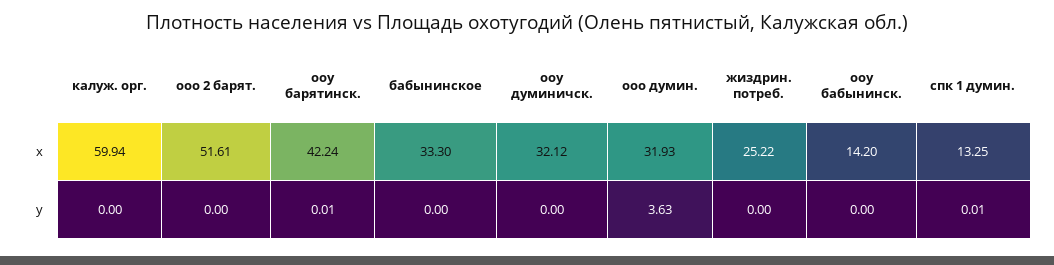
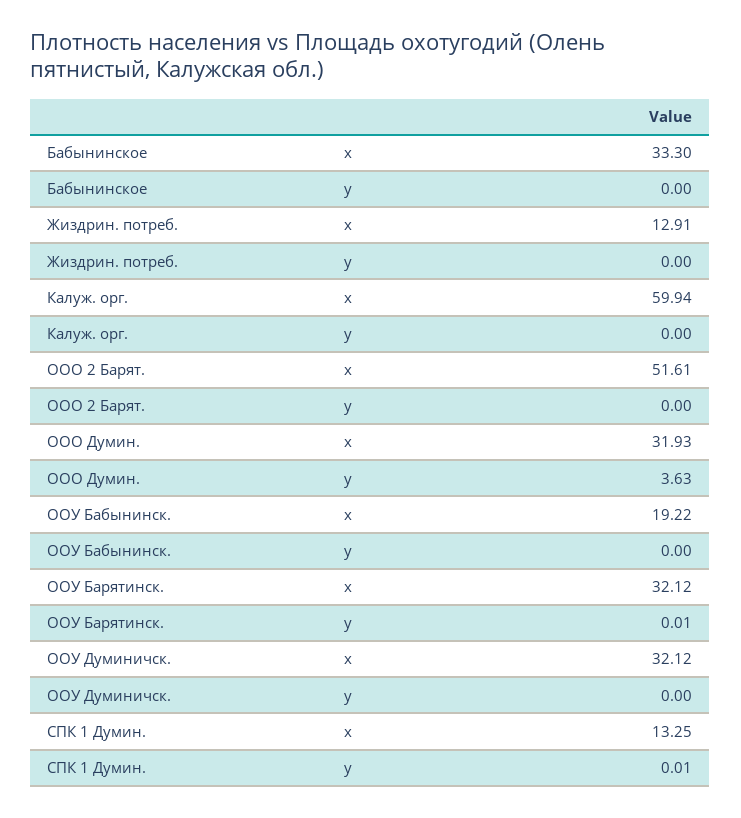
  {
    "калуж. орг.": {
      "x": 59.94,
      "y": 0
    },
    "ооо 2 барят.": {
      "x": 51.61,
      "y": 0
    },
    "ооу барятинск.": {
-     "x": 42.24,
+     "x": 32.12,
      "y": 0.01
    },
    "бабынинское": {
      "x": 33.3,
      "y": 0
    },
    "ооу думиничск.": {
      "x": 32.12,
      "y": 0
    },
    "ооо думин.": {
      "x": 31.93,
      "y": 3.63
    },
    "жиздрин. потреб.": {
-     "x": 25.22,
+     "x": 12.91,
      "y": 0
    },
    "ооу бабынинск.": {
-     "x": 14.2,
+     "x": 19.22,
      "y": 0
    },
    "спк 1 думин.": {
      "x": 13.25,
      "y": 0.01
    }
  }

